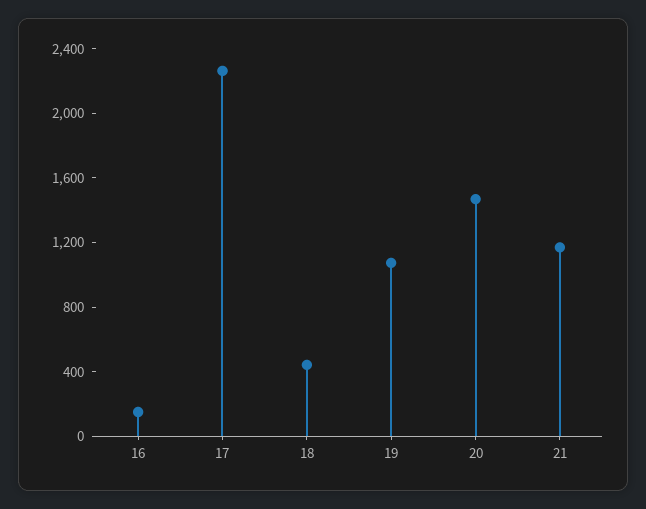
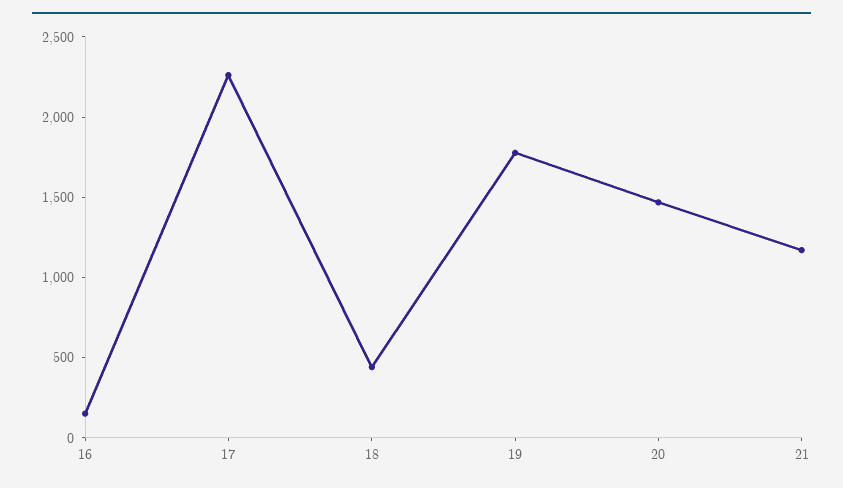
  {
    "16": 200,
    "17": 2300,
    "18": 400,
-   "19": 1100,
+   "19": 1800,
    "20": 1500,
    "21": 1200
  }

